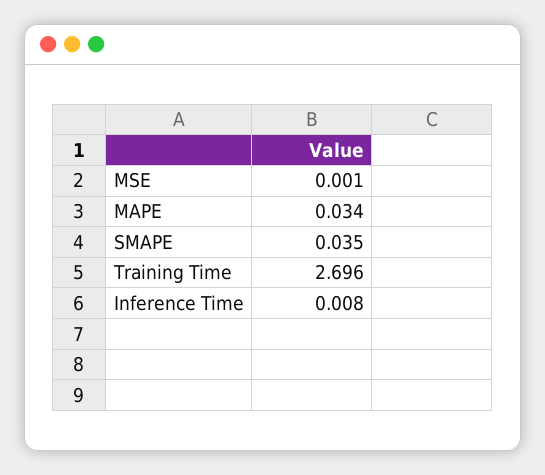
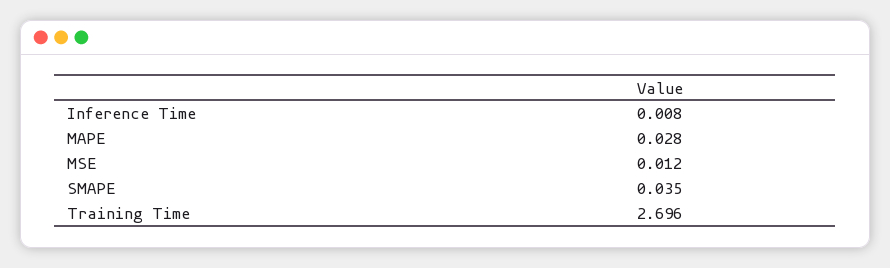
  {
-   "MSE": 0.001,
+   "MSE": 0.012,
-   "MAPE": 0.034,
+   "MAPE": 0.028,
    "SMAPE": 0.035,
    "Training Time": 2.696,
    "Inference Time": 0.008
  }

